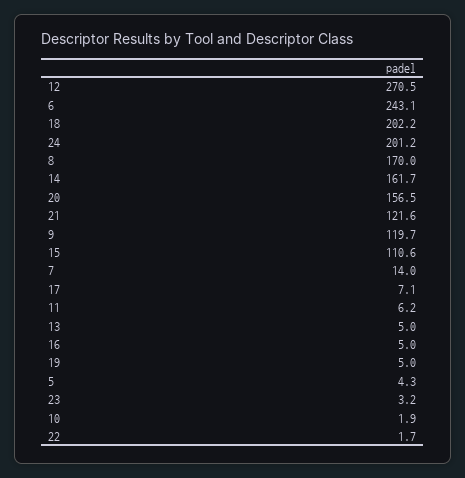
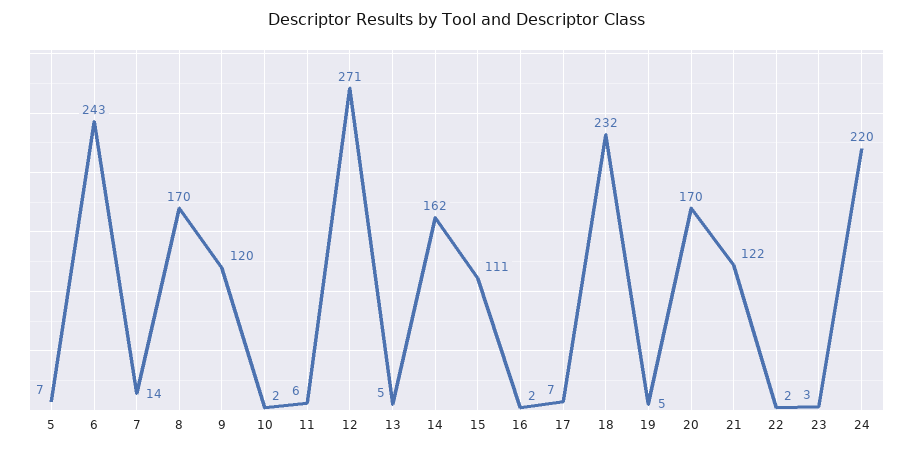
  {
    "12": 270.5,
    "6": 243.1,
-   "18": 202.2,
+   "18": 232,
-   "24": 201.2,
+   "24": 220,
    "8": 170,
    "14": 161.7,
-   "20": 156.5,
+   "20": 170,
    "21": 121.6,
    "9": 119.7,
    "15": 110.6,
    "7": 14,
    "17": 7.1,
    "11": 6.2,
    "13": 5,
-   "16": 5,
+   "16": 2,
    "19": 5,
-   "5": 4.3,
+   "5": 7,
    "23": 3.2,
    "10": 1.9,
    "22": 1.7
  }

